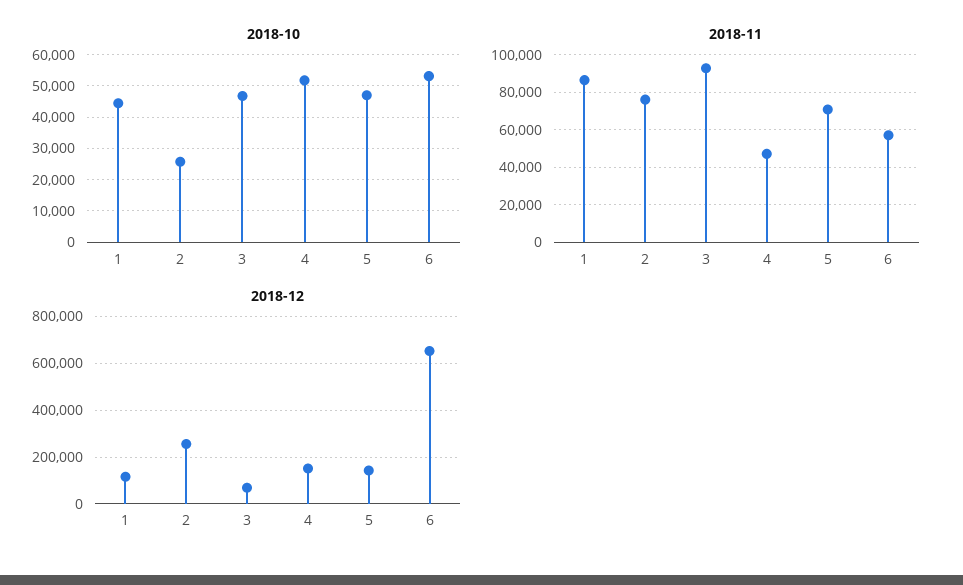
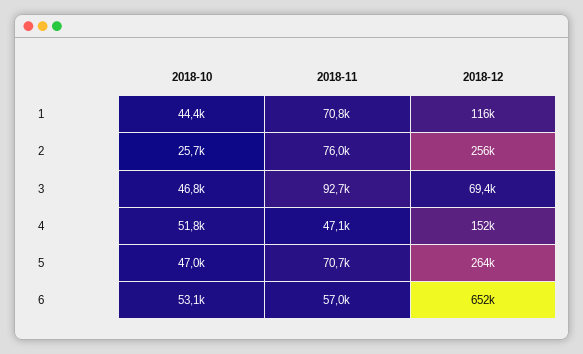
  {
    "2018-10": {
      "1": 44400,
      "2": 25700,
      "3": 46800,
      "4": 51800,
      "5": 47000,
      "6": 53100
    },
    "2018-11": {
-     "1": 85000,
+     "1": 70800,
      "2": 76000,
      "3": 92700,
      "4": 47100,
      "5": 70700,
      "6": 57000
    },
    "2018-12": {
      "1": 116000,
      "2": 256000,
      "3": 69400,
      "4": 152000,
-     "5": 150000,
+     "5": 264000,
      "6": 652000
    }
  }

